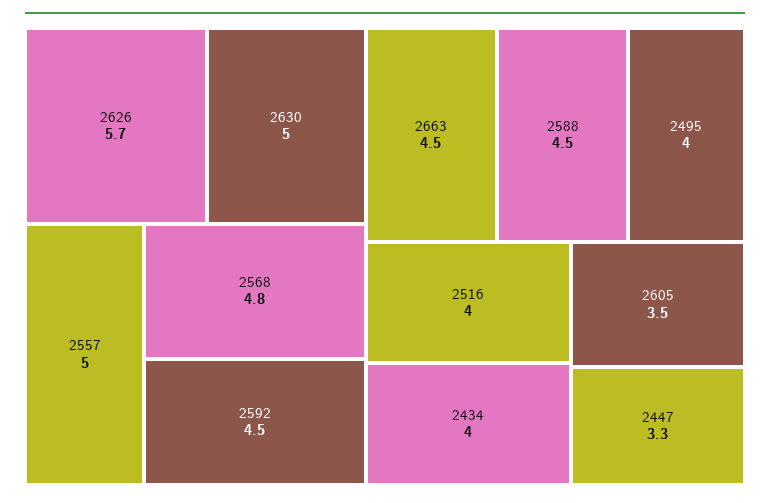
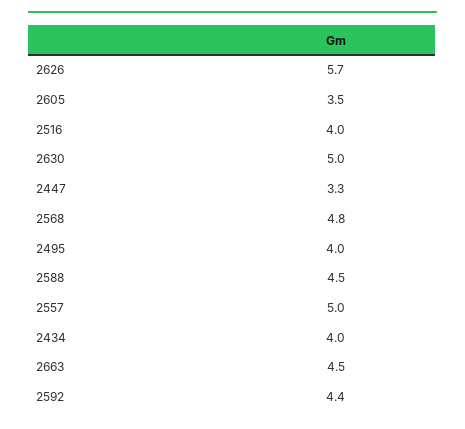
  {
    "2626": 5.7,
    "2630": 5,
    "2557": 5,
    "2568": 4.8,
-   "2592": 4.5,
+   "2592": 4.4,
    "2663": 4.5,
    "2588": 4.5,
    "2495": 4,
    "2516": 4,
    "2434": 4,
    "2605": 3.5,
    "2447": 3.3
  }

